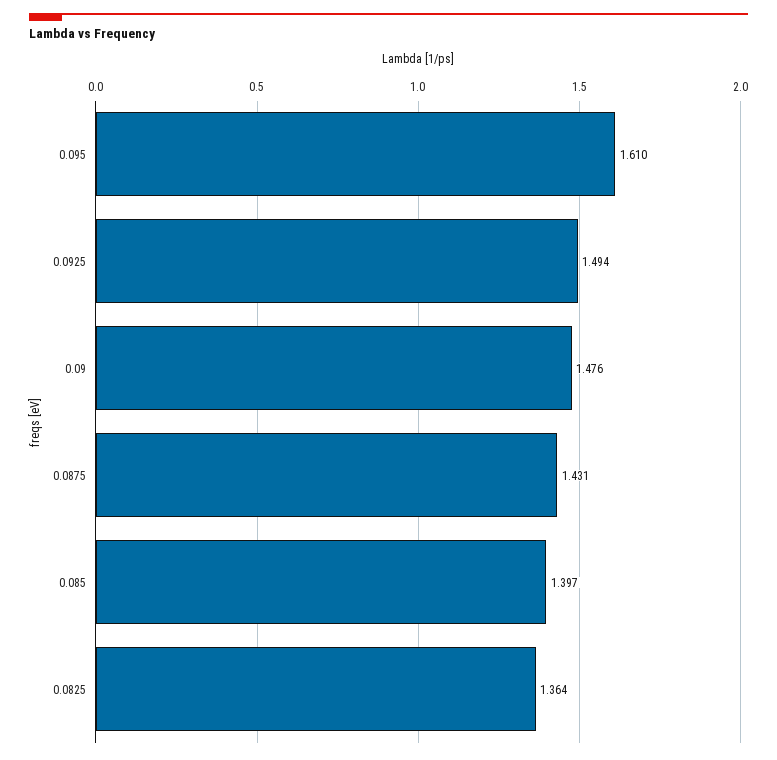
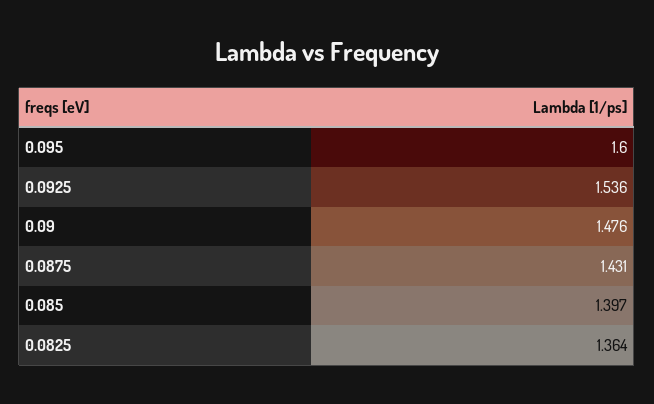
  {
-   "0.095": 1.61,
+   "0.095": 1.6,
-   "0.0925": 1.494,
+   "0.0925": 1.536,
    "0.09": 1.476,
    "0.0875": 1.431,
    "0.085": 1.397,
    "0.0825": 1.364
  }

